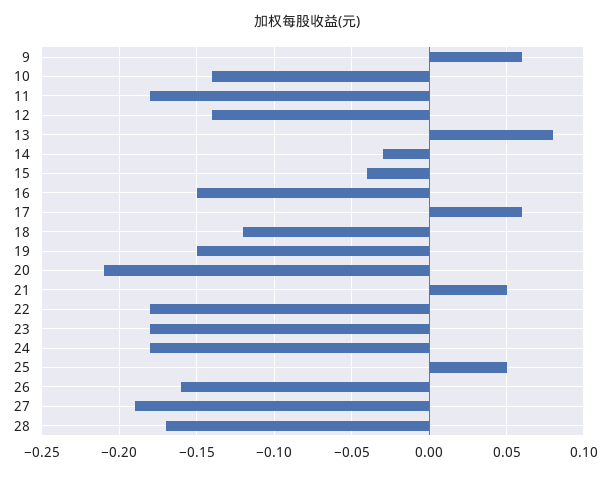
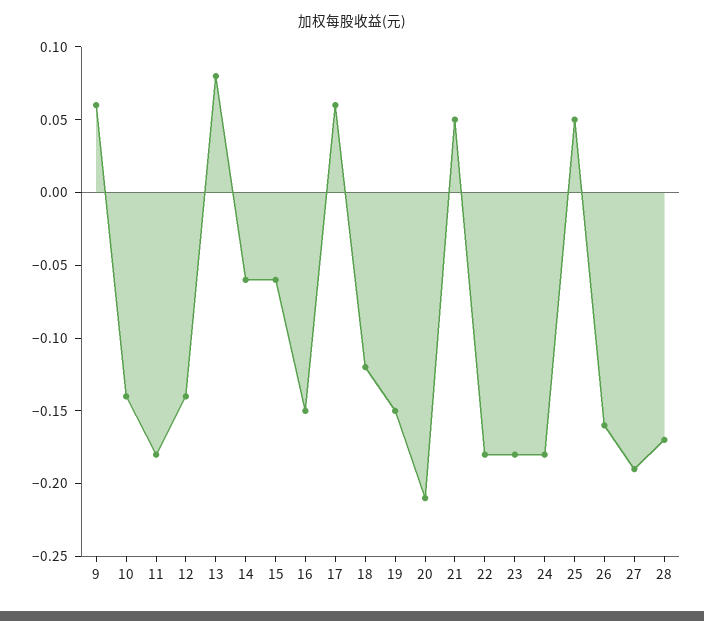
  {
    "9": 0.06,
    "10": -0.14,
    "11": -0.18,
    "12": -0.14,
    "13": 0.08,
-   "14": -0.03,
+   "14": -0.06,
-   "15": -0.04,
+   "15": -0.06,
    "16": -0.15,
    "17": 0.06,
    "18": -0.12,
    "19": -0.15,
    "20": -0.21,
    "21": 0.05,
    "22": -0.18,
    "23": -0.18,
    "24": -0.18,
    "25": 0.05,
    "26": -0.16,
    "27": -0.19,
    "28": -0.17
  }

